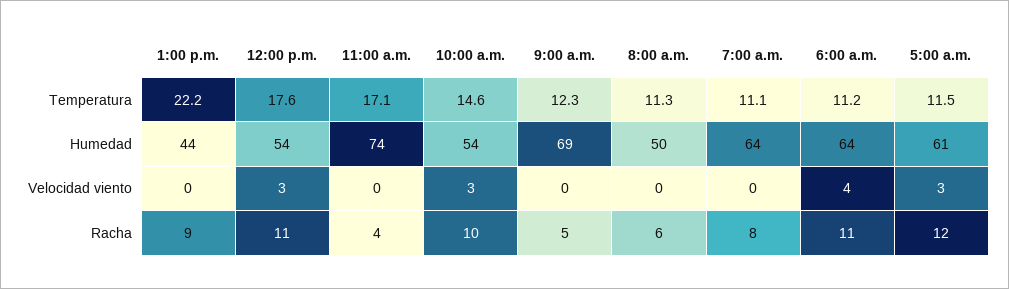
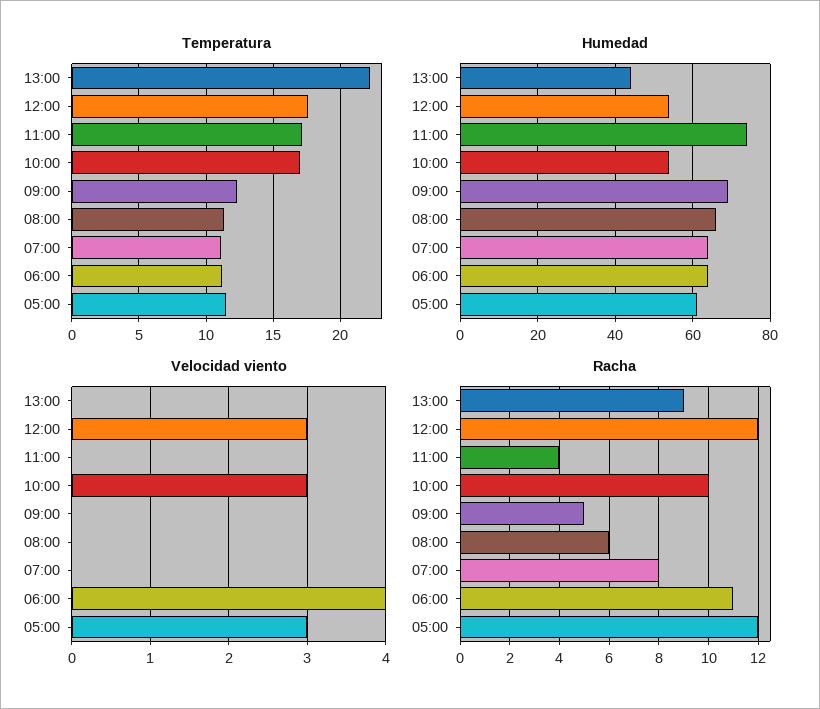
  {
    "Temperatura": {
      "1:00 p.m.": 22.2,
      "12:00 p.m.": 17.6,
      "11:00 a.m.": 17.1,
-     "10:00 a.m.": 14.6,
+     "10:00 a.m.": 17,
      "9:00 a.m.": 12.3,
      "8:00 a.m.": 11.3,
      "7:00 a.m.": 11.1,
      "6:00 a.m.": 11.2,
      "5:00 a.m.": 11.5
    },
    "Humedad": {
      "1:00 p.m.": 44,
      "12:00 p.m.": 54,
      "11:00 a.m.": 74,
      "10:00 a.m.": 54,
      "9:00 a.m.": 69,
-     "8:00 a.m.": 50,
+     "8:00 a.m.": 65,
      "7:00 a.m.": 64,
      "6:00 a.m.": 64,
      "5:00 a.m.": 61
    },
    "Velocidad viento": {
      "1:00 p.m.": 0,
      "12:00 p.m.": 3,
      "11:00 a.m.": 0,
      "10:00 a.m.": 3,
      "9:00 a.m.": 0,
      "8:00 a.m.": 0,
      "7:00 a.m.": 0,
      "6:00 a.m.": 4,
      "5:00 a.m.": 3
    },
    "Racha": {
      "1:00 p.m.": 9,
-     "12:00 p.m.": 11,
+     "12:00 p.m.": 12,
      "11:00 a.m.": 4,
      "10:00 a.m.": 10,
      "9:00 a.m.": 5,
      "8:00 a.m.": 6,
      "7:00 a.m.": 8,
      "6:00 a.m.": 11,
      "5:00 a.m.": 12
    }
  }

